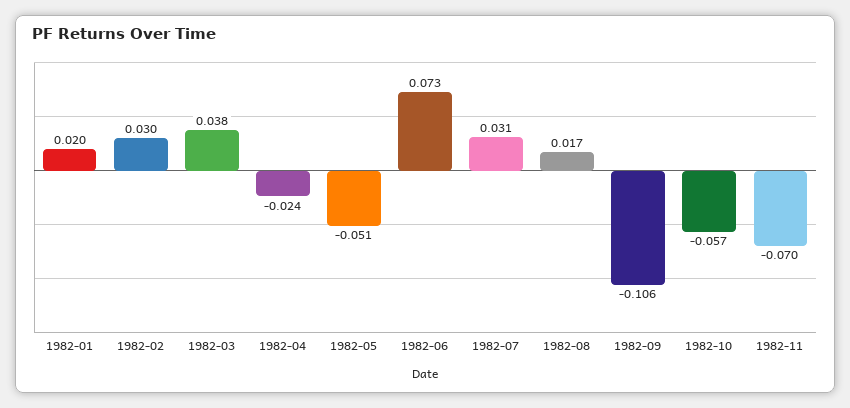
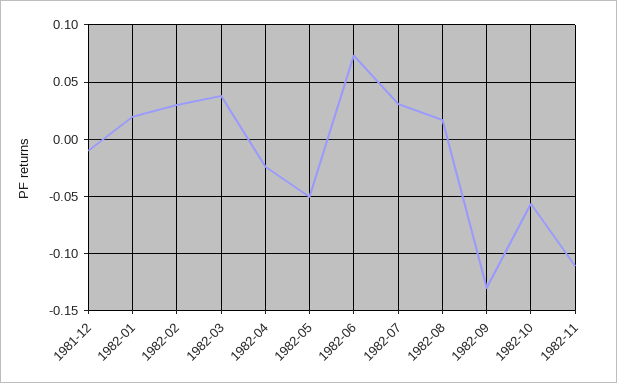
  {
    "1982-01": 0.02,
    "1982-02": 0.03,
    "1982-03": 0.038,
    "1982-04": -0.024,
    "1982-05": -0.051,
    "1982-06": 0.073,
    "1982-07": 0.031,
    "1982-08": 0.017,
-   "1982-09": -0.106,
+   "1982-09": -0.13,
    "1982-10": -0.057,
-   "1982-11": -0.07
+   "1982-11": -0.11,
+   "1981-12": -0.01
  }

